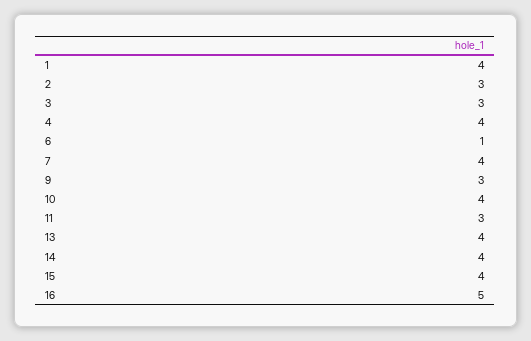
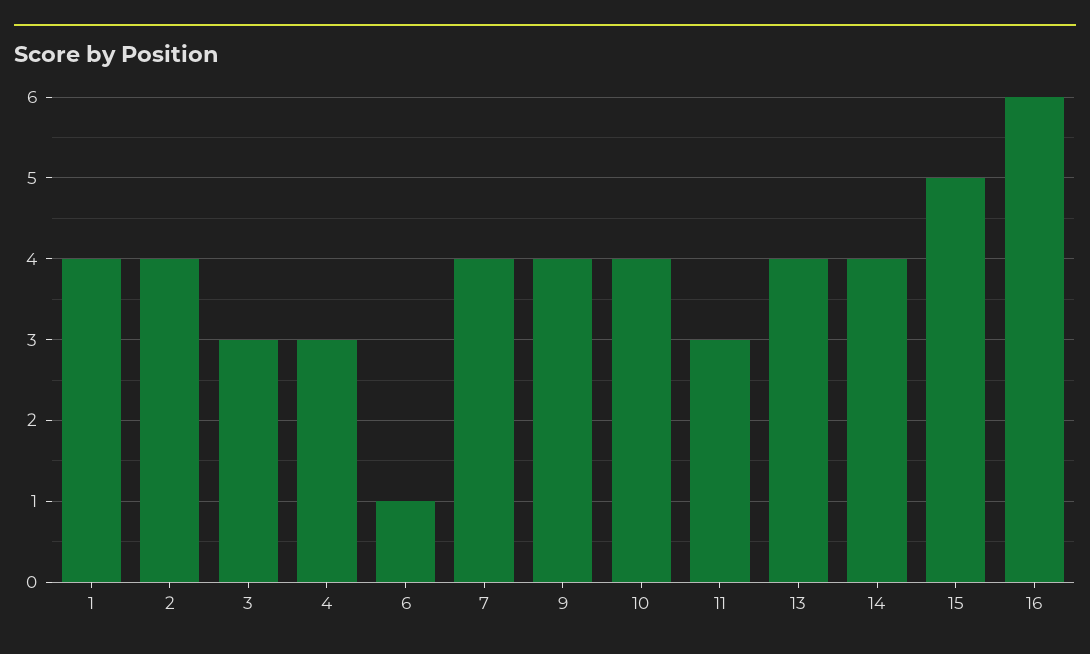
  {
    "1": 4,
-   "2": 3,
+   "2": 4,
    "3": 3,
-   "4": 4,
+   "4": 3,
    "6": 1,
    "7": 4,
-   "9": 3,
+   "9": 4,
    "10": 4,
    "11": 3,
    "13": 4,
    "14": 4,
-   "15": 4,
+   "15": 5,
-   "16": 5
+   "16": 6
  }

